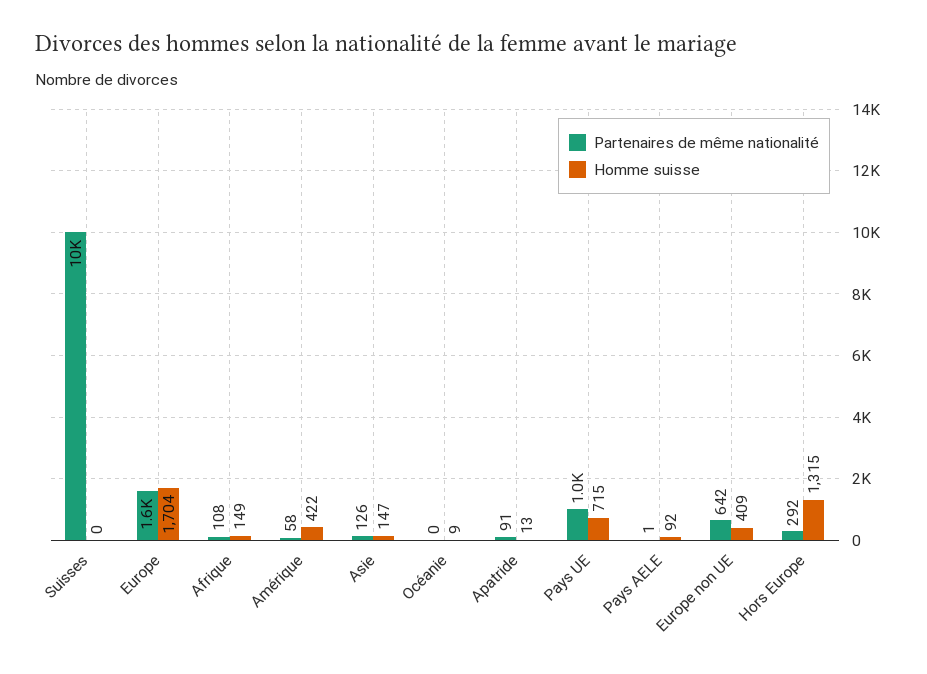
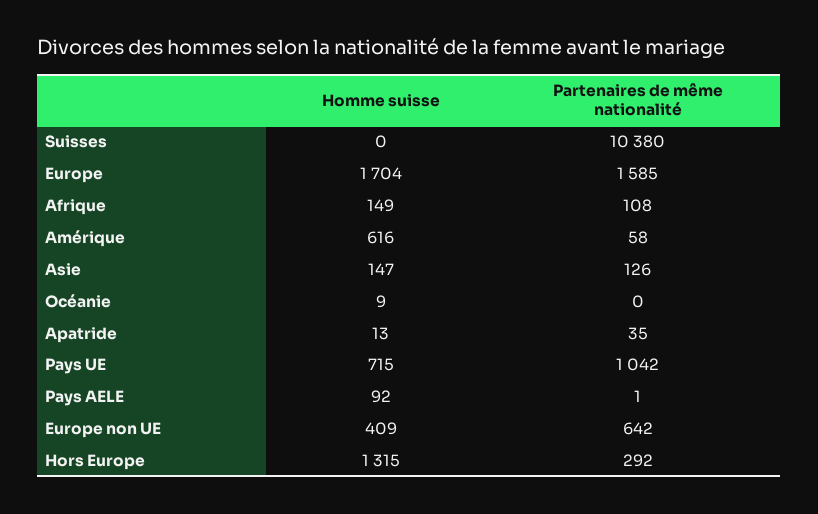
  {
    "Partenaires de même nationalité": {
      "Suisses": 10380,
      "Europe": 1585,
      "Afrique": 108,
      "Amérique": 58,
      "Asie": 126,
      "Océanie": 0,
-     "Apatride": 91,
+     "Apatride": 35,
      "Pays UE": 1042,
      "Pays AELE": 1,
      "Europe non UE": 642,
      "Hors Europe": 292
    },
    "Homme suisse": {
      "Suisses": 0,
      "Europe": 1704,
      "Afrique": 149,
-     "Amérique": 422,
+     "Amérique": 616,
      "Asie": 147,
      "Océanie": 9,
      "Apatride": 13,
      "Pays UE": 715,
      "Pays AELE": 92,
      "Europe non UE": 409,
      "Hors Europe": 1315
    }
  }

